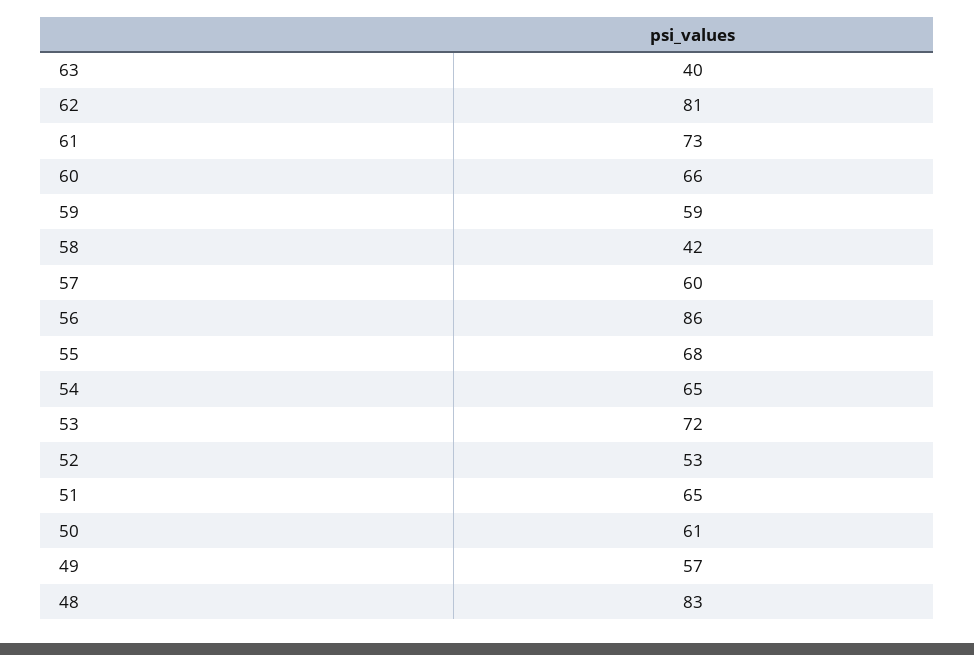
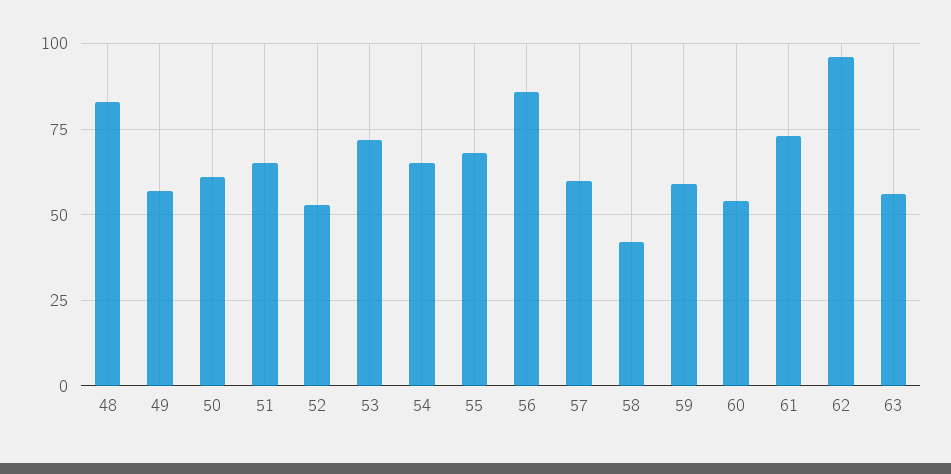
  {
-   "63": 40,
+   "63": 55,
-   "62": 81,
+   "62": 95,
    "61": 73,
-   "60": 66,
+   "60": 55,
    "59": 59,
    "58": 42,
    "57": 60,
    "56": 86,
    "55": 68,
    "54": 65,
    "53": 72,
    "52": 53,
    "51": 65,
    "50": 61,
    "49": 57,
    "48": 83
  }

